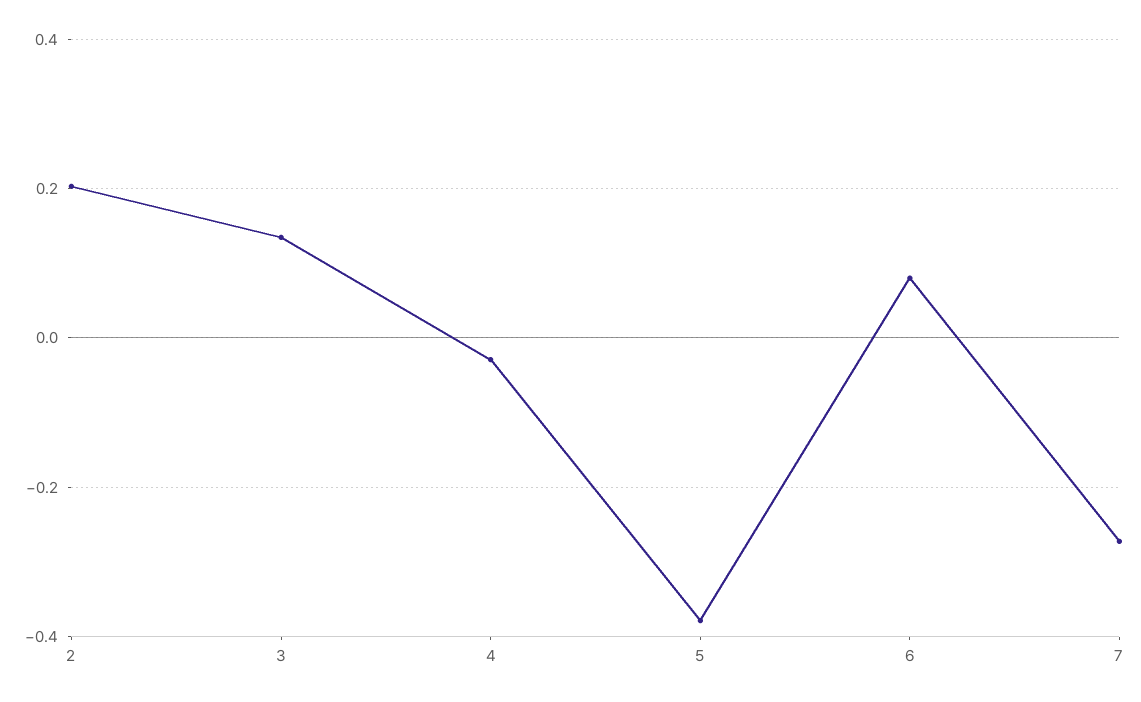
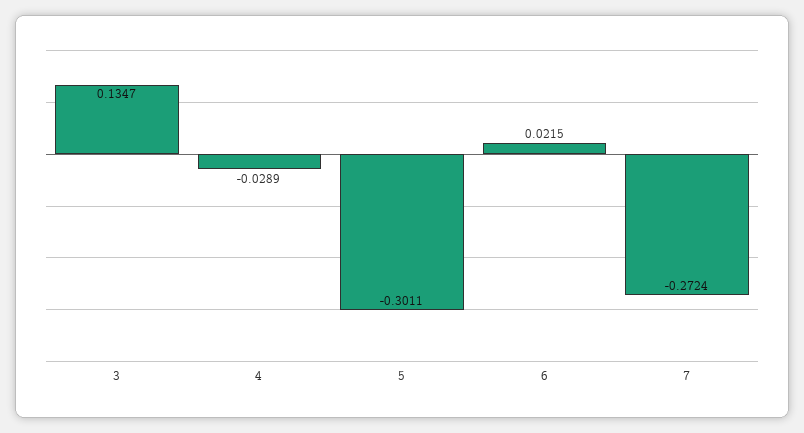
  {
-   "2": 0.2,
    "3": 0.1347,
    "4": -0.0289,
-   "5": -0.38,
+   "5": -0.3011,
-   "6": 0.08,
+   "6": 0.0215,
    "7": -0.2724
  }

